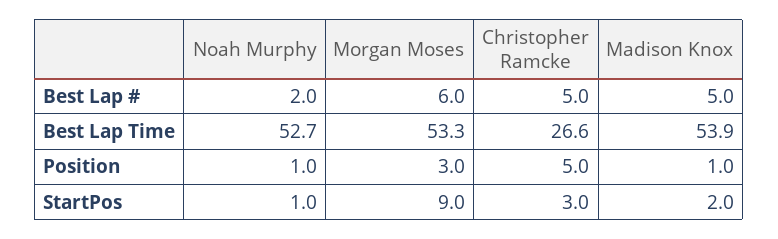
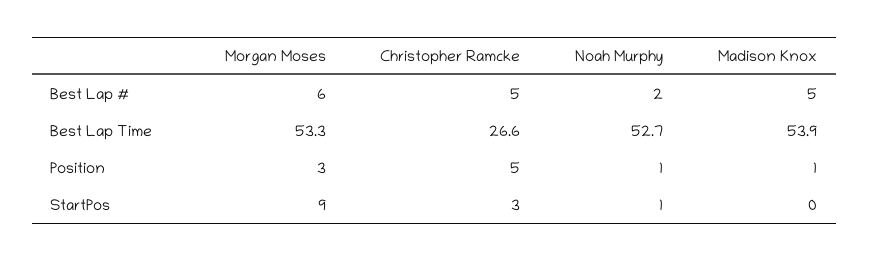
  {
    "Noah Murphy": {
      "Best Lap #": 2,
      "Best Lap Time": 52.7,
      "Position": 1,
      "StartPos": 1
    },
    "Morgan Moses": {
      "Best Lap #": 6,
      "Best Lap Time": 53.3,
      "Position": 3,
      "StartPos": 9
    },
    "Christopher Ramcke": {
      "Best Lap #": 5,
      "Best Lap Time": 26.6,
      "Position": 5,
      "StartPos": 3
    },
    "Madison Knox": {
      "Best Lap #": 5,
      "Best Lap Time": 53.9,
      "Position": 1,
-     "StartPos": 2
+     "StartPos": 0
    }
  }

